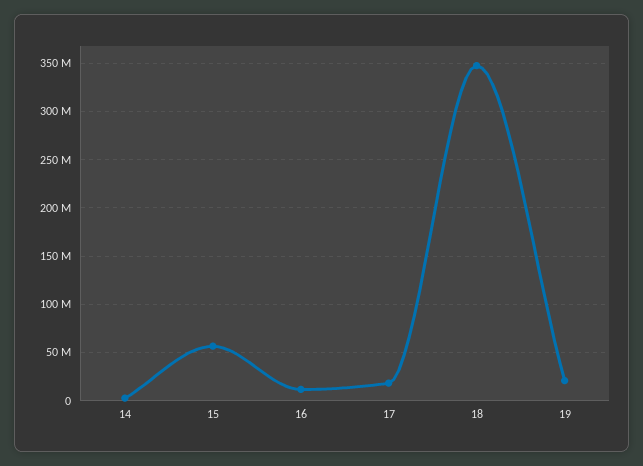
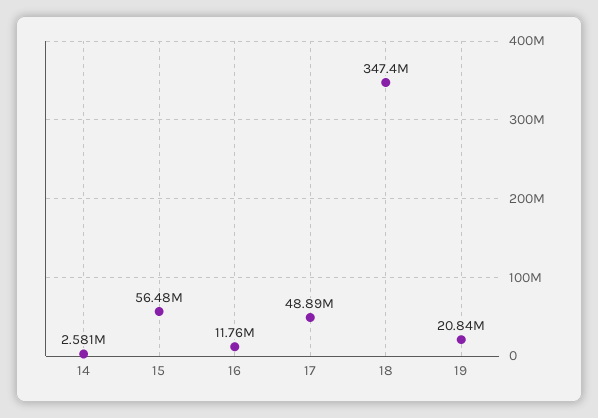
  {
    "14": 2581000,
    "15": 56480000,
    "16": 11760000,
-   "17": 20000000,
+   "17": 48890000,
    "18": 347400000,
    "19": 20840000
  }

